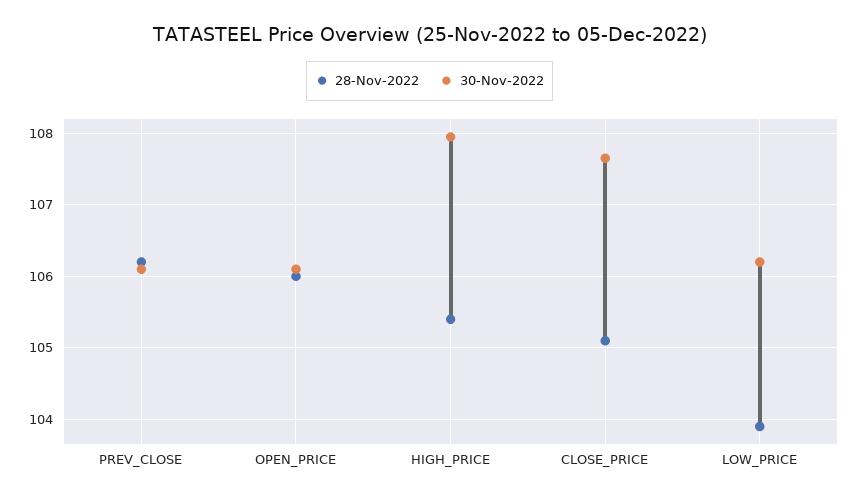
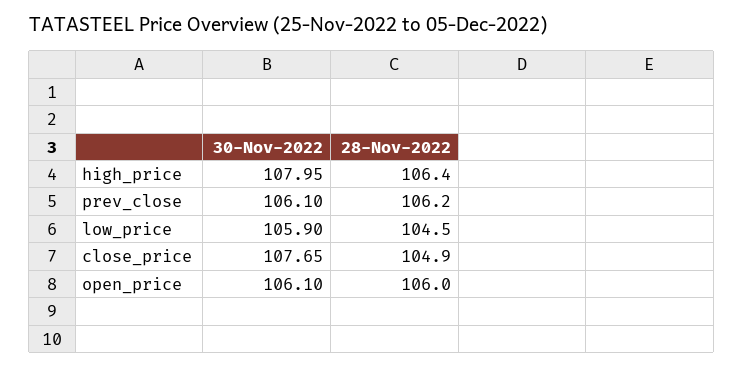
  {
    "28-Nov-2022": {
      "PREV_CLOSE": 106.2,
      "OPEN_PRICE": 106,
-     "HIGH_PRICE": 105.4,
+     "HIGH_PRICE": 106.4,
-     "CLOSE_PRICE": 105.1,
+     "CLOSE_PRICE": 104.9,
-     "LOW_PRICE": 103.9
+     "LOW_PRICE": 104.5
    },
    "30-Nov-2022": {
      "PREV_CLOSE": 106.1,
      "OPEN_PRICE": 106.1,
      "HIGH_PRICE": 107.95,
      "CLOSE_PRICE": 107.65,
-     "LOW_PRICE": 106.2
+     "LOW_PRICE": 105.9
    }
  }

